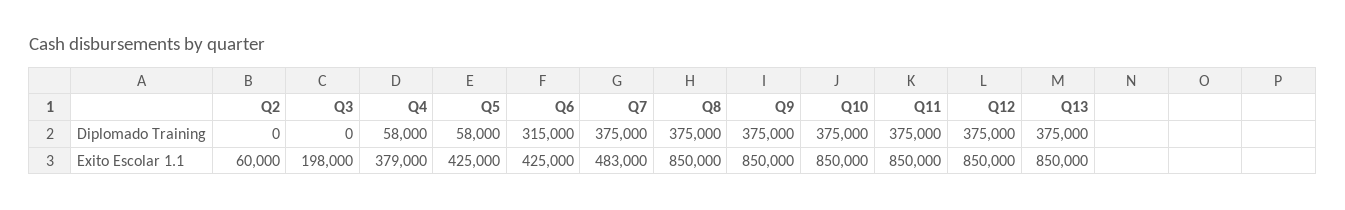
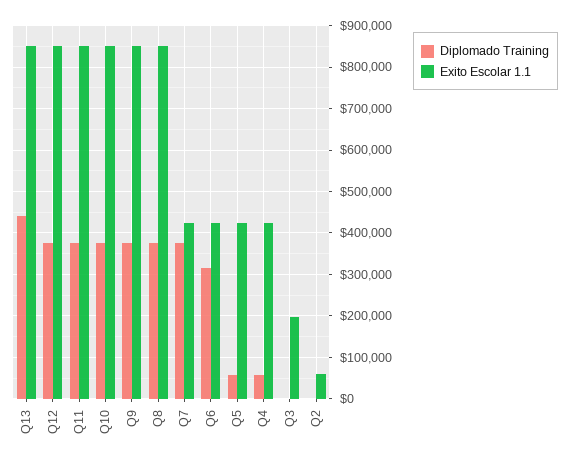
  {
    "Diplomado Training": {
      "Q2": 0,
      "Q3": 0,
      "Q4": 58000,
      "Q5": 58000,
      "Q6": 315000,
      "Q7": 375000,
      "Q8": 375000,
      "Q9": 375000,
      "Q10": 375000,
      "Q11": 375000,
      "Q12": 375000,
-     "Q13": 375000
+     "Q13": 440000
    },
    "Exito Escolar 1.1": {
      "Q2": 60000,
      "Q3": 198000,
-     "Q4": 379000,
+     "Q4": 420000,
      "Q5": 425000,
      "Q6": 425000,
-     "Q7": 483000,
+     "Q7": 420000,
      "Q8": 850000,
      "Q9": 850000,
      "Q10": 850000,
      "Q11": 850000,
      "Q12": 850000,
      "Q13": 850000
    }
  }

